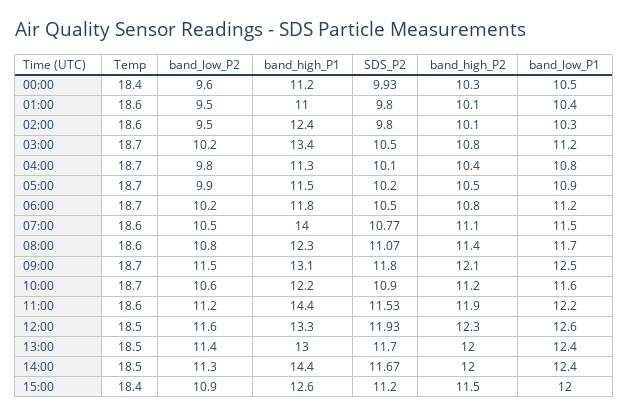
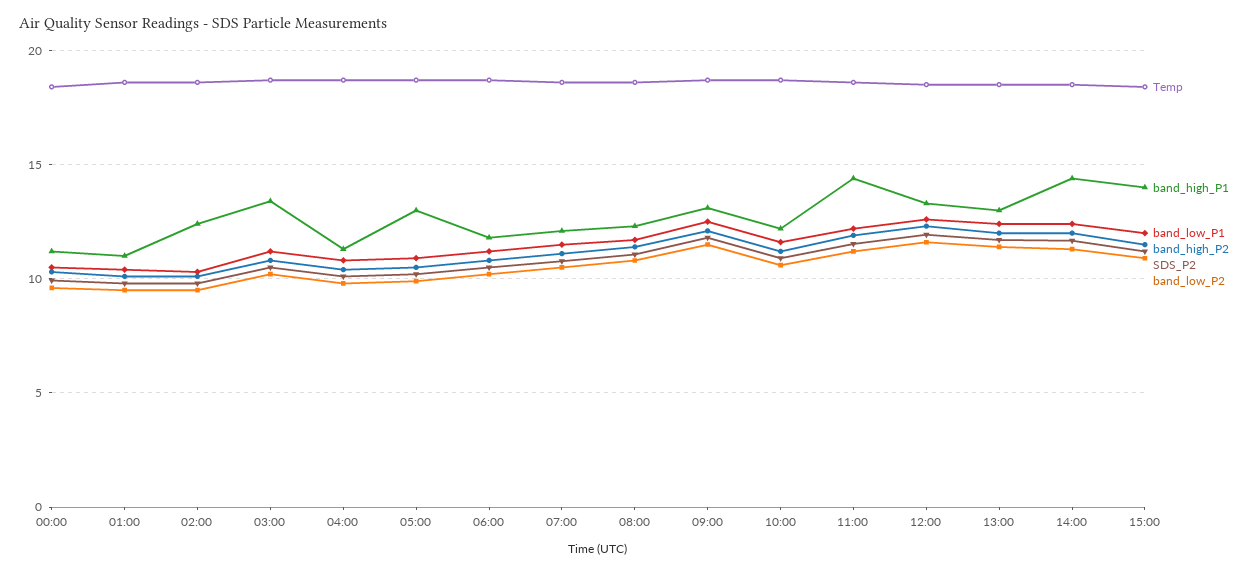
  {
    "Temp": {
      "00:00": 18.4,
      "01:00": 18.6,
      "02:00": 18.6,
      "03:00": 18.7,
      "04:00": 18.7,
      "05:00": 18.7,
      "06:00": 18.7,
      "07:00": 18.6,
      "08:00": 18.6,
      "09:00": 18.7,
      "10:00": 18.7,
      "11:00": 18.6,
      "12:00": 18.5,
      "13:00": 18.5,
      "14:00": 18.5,
      "15:00": 18.4
    },
    "band_low_P2": {
      "00:00": 9.6,
      "01:00": 9.5,
      "02:00": 9.5,
      "03:00": 10.2,
      "04:00": 9.8,
      "05:00": 9.9,
      "06:00": 10.2,
      "07:00": 10.5,
      "08:00": 10.8,
      "09:00": 11.5,
      "10:00": 10.6,
      "11:00": 11.2,
      "12:00": 11.6,
      "13:00": 11.4,
      "14:00": 11.3,
      "15:00": 10.9
    },
    "band_high_P1": {
      "00:00": 11.2,
      "01:00": 11,
      "02:00": 12.4,
      "03:00": 13.4,
      "04:00": 11.3,
-     "05:00": 11.5,
+     "05:00": 13,
      "06:00": 11.8,
-     "07:00": 14,
+     "07:00": 12,
      "08:00": 12.3,
      "09:00": 13.1,
      "10:00": 12.2,
      "11:00": 14.4,
      "12:00": 13.3,
      "13:00": 13,
      "14:00": 14.4,
-     "15:00": 12.6
+     "15:00": 14
    },
    "SDS_P2": {
      "00:00": 9.93,
      "01:00": 9.8,
      "02:00": 9.8,
      "03:00": 10.5,
      "04:00": 10.1,
      "05:00": 10.2,
      "06:00": 10.5,
      "07:00": 10.77,
      "08:00": 11.07,
      "09:00": 11.8,
      "10:00": 10.9,
      "11:00": 11.53,
      "12:00": 11.93,
      "13:00": 11.7,
      "14:00": 11.67,
      "15:00": 11.2
    },
    "band_high_P2": {
      "00:00": 10.3,
      "01:00": 10.1,
      "02:00": 10.1,
      "03:00": 10.8,
      "04:00": 10.4,
      "05:00": 10.5,
      "06:00": 10.8,
      "07:00": 11.1,
      "08:00": 11.4,
      "09:00": 12.1,
      "10:00": 11.2,
      "11:00": 11.9,
      "12:00": 12.3,
      "13:00": 12,
      "14:00": 12,
      "15:00": 11.5
    },
    "band_low_P1": {
      "00:00": 10.5,
      "01:00": 10.4,
      "02:00": 10.3,
      "03:00": 11.2,
      "04:00": 10.8,
      "05:00": 10.9,
      "06:00": 11.2,
      "07:00": 11.5,
      "08:00": 11.7,
      "09:00": 12.5,
      "10:00": 11.6,
      "11:00": 12.2,
      "12:00": 12.6,
      "13:00": 12.4,
      "14:00": 12.4,
      "15:00": 12
    }
  }

